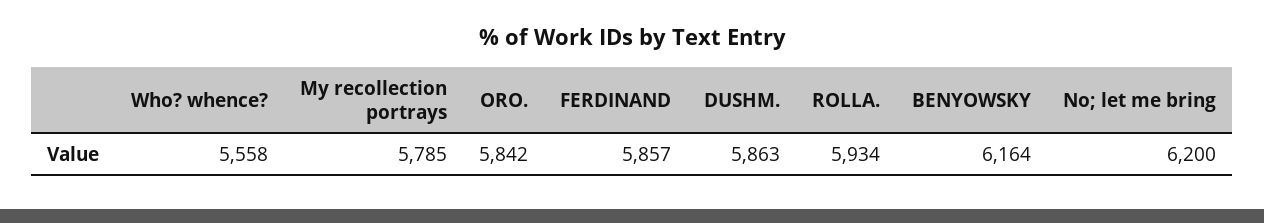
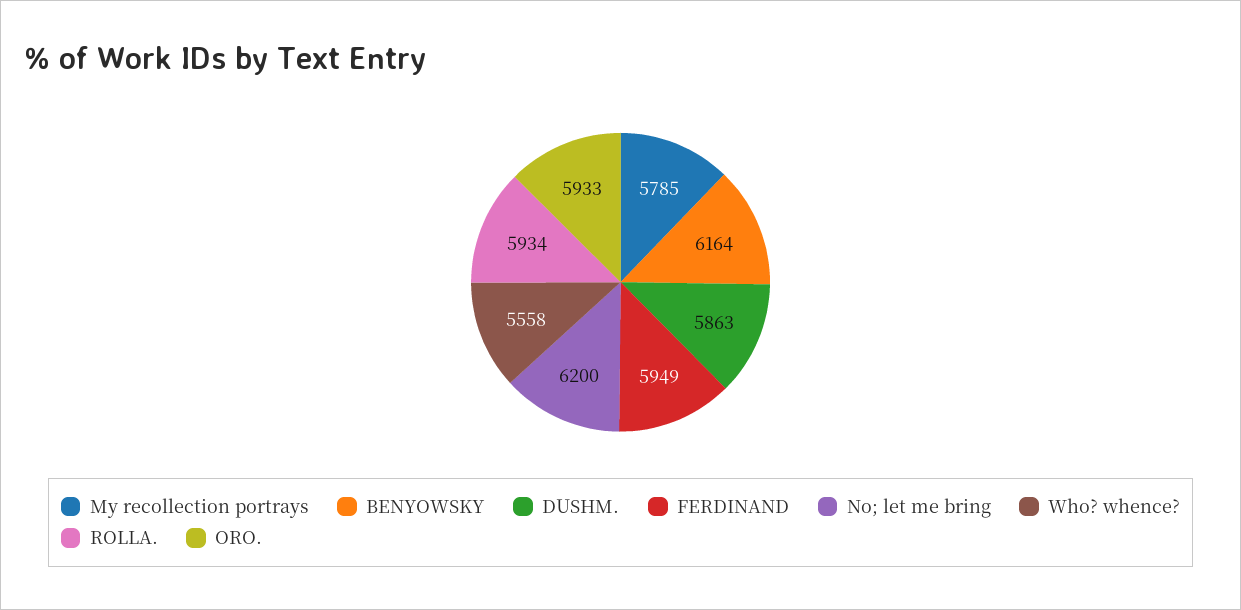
  {
    "Who? whence?": 5558,
    "My recollection portrays": 5785,
-   "ORO.": 5842,
+   "ORO.": 5933,
-   "FERDINAND": 5857,
+   "FERDINAND": 5949,
    "DUSHM.": 5863,
    "ROLLA.": 5934,
    "BENYOWSKY": 6164,
    "No; let me bring": 6200
  }

